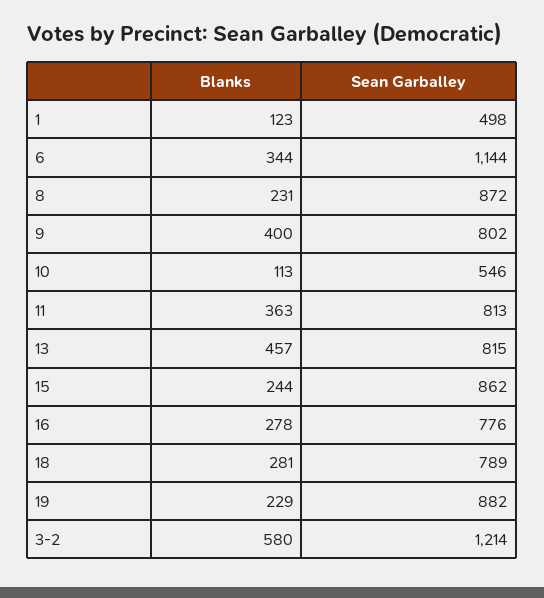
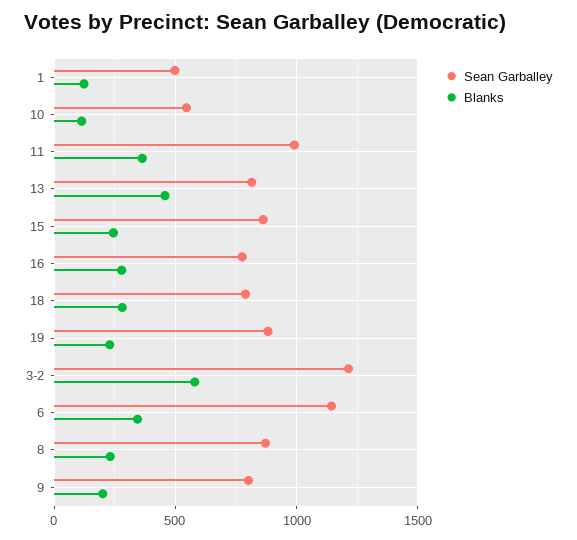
  {
    "Blanks": {
      "1": 123,
      "6": 344,
      "8": 231,
-     "9": 400,
+     "9": 200,
      "10": 113,
      "11": 363,
      "13": 457,
      "15": 244,
      "16": 278,
      "18": 281,
      "19": 229,
      "3-2": 580
    },
    "Sean Garballey": {
      "1": 498,
      "6": 1144,
      "8": 872,
      "9": 802,
      "10": 546,
-     "11": 813,
+     "11": 1000,
      "13": 815,
      "15": 862,
      "16": 776,
      "18": 789,
      "19": 882,
      "3-2": 1214
    }
  }

